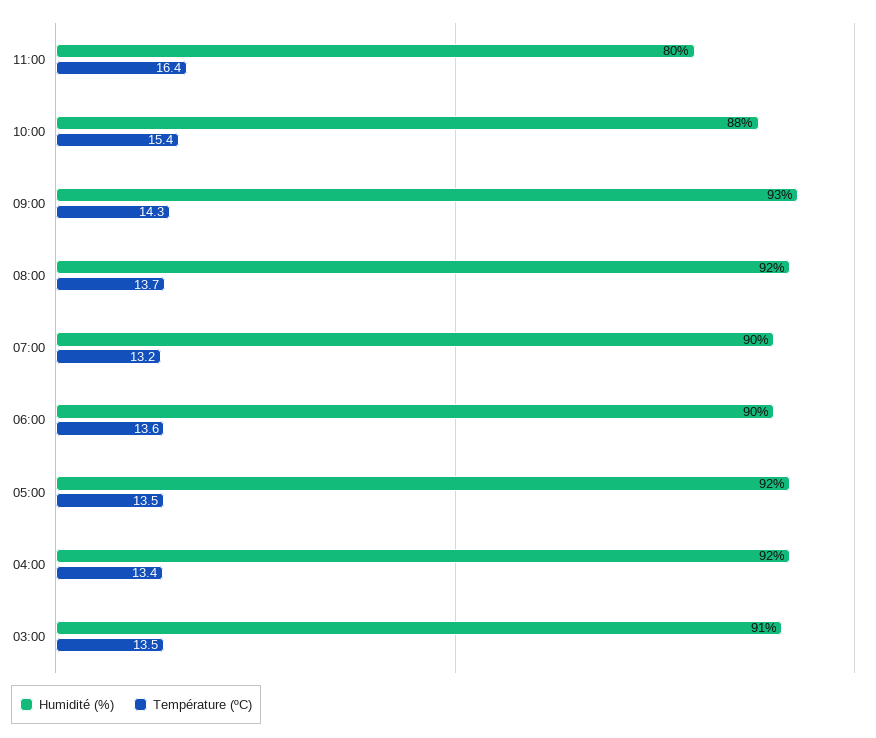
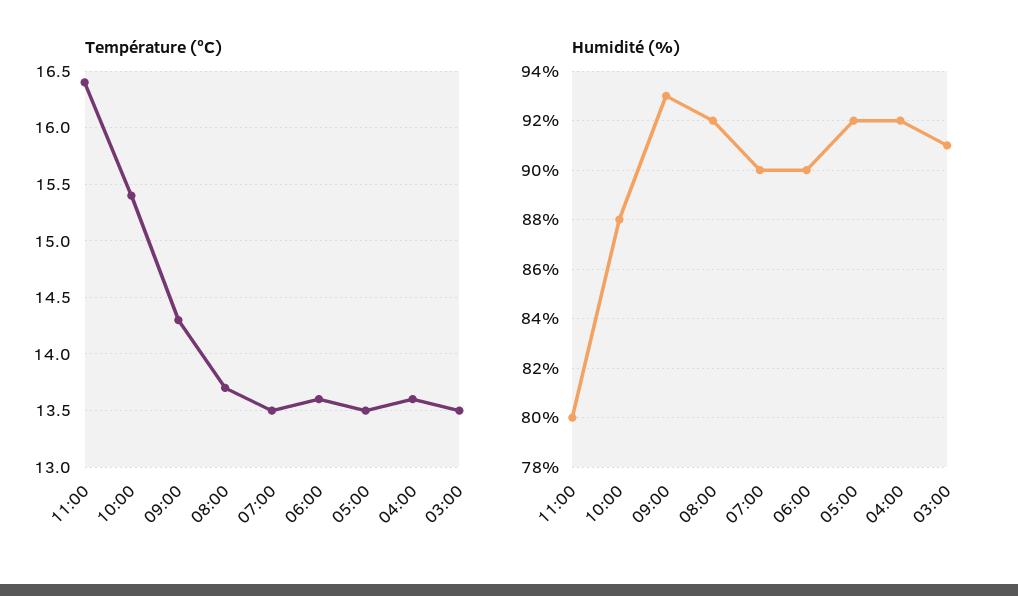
  {
    "Humidité (%)": {
      "11:00": 80,
      "10:00": 88,
      "09:00": 93,
      "08:00": 92,
      "07:00": 90,
      "06:00": 90,
      "05:00": 92,
      "04:00": 92,
      "03:00": 91
    },
    "Température (ºC)": {
      "11:00": 16.4,
      "10:00": 15.4,
      "09:00": 14.3,
      "08:00": 13.7,
-     "07:00": 13.2,
+     "07:00": 13.5,
      "06:00": 13.6,
      "05:00": 13.5,
-     "04:00": 13.4,
+     "04:00": 13.6,
      "03:00": 13.5
    }
  }

